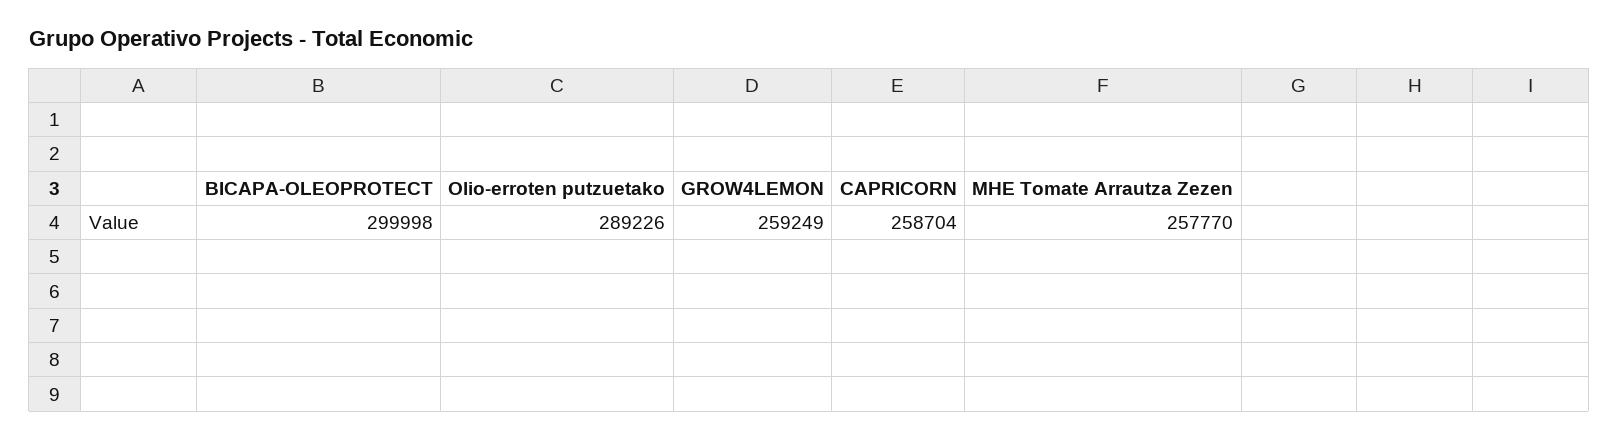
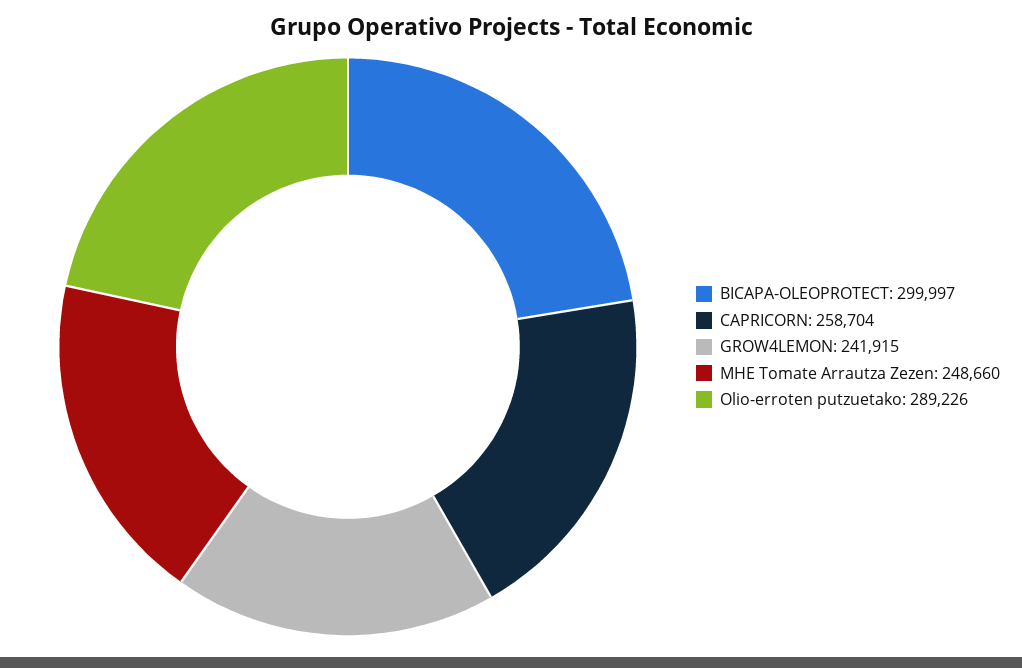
  {
-   "BICAPA-OLEOPROTECT": 299998,
+   "BICAPA-OLEOPROTECT": 299997,
    "Olio-erroten putzuetako": 289226,
-   "GROW4LEMON": 259249,
+   "GROW4LEMON": 241915,
    "CAPRICORN": 258704,
-   "MHE Tomate Arrautza Zezen": 257770
+   "MHE Tomate Arrautza Zezen": 248660
  }

